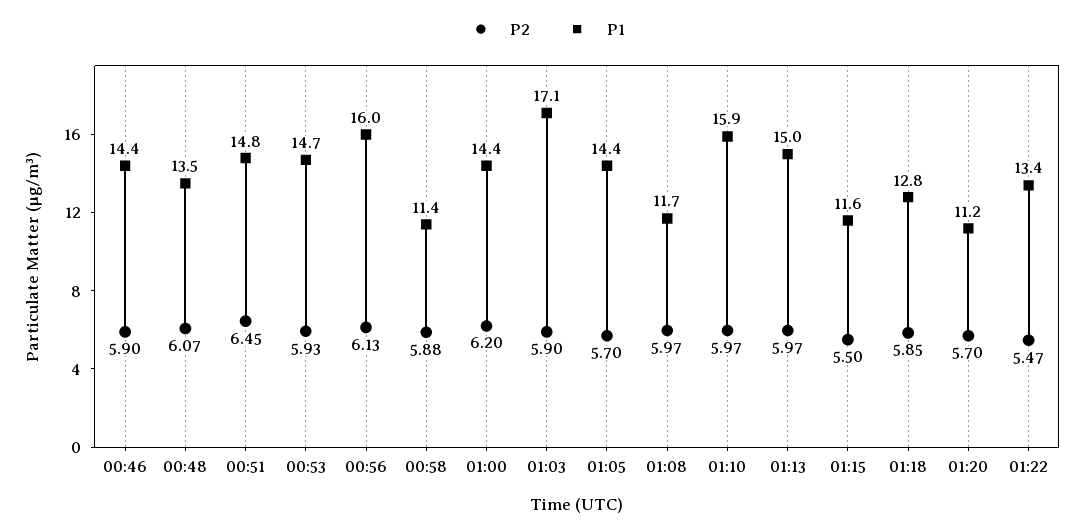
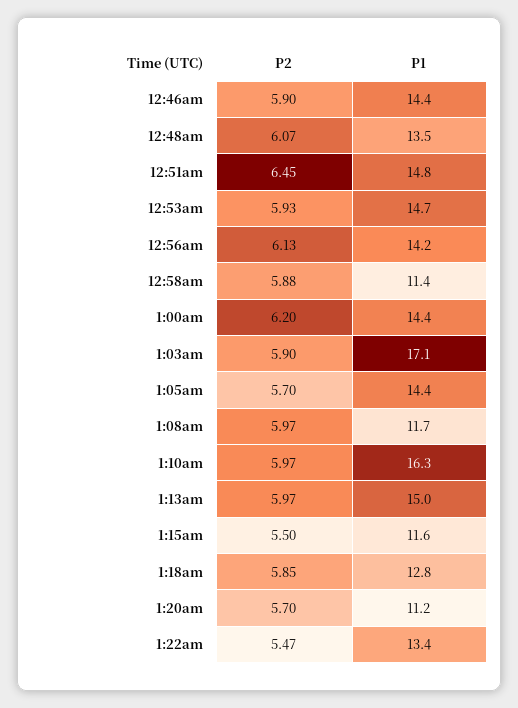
  {
    "P2": {
      "00:46": 5.9,
      "00:48": 6.07,
      "00:51": 6.45,
      "00:53": 5.93,
      "00:56": 6.13,
      "00:58": 5.88,
      "01:00": 6.2,
      "01:03": 5.9,
      "01:05": 5.7,
      "01:08": 5.97,
      "01:10": 5.97,
      "01:13": 5.97,
      "01:15": 5.5,
      "01:18": 5.85,
      "01:20": 5.7,
      "01:22": 5.47
    },
    "P1": {
      "00:46": 14.4,
      "00:48": 13.5,
      "00:51": 14.8,
      "00:53": 14.7,
-     "00:56": 16,
+     "00:56": 14.2,
      "00:58": 11.4,
      "01:00": 14.4,
      "01:03": 17.1,
      "01:05": 14.4,
      "01:08": 11.7,
-     "01:10": 15.9,
+     "01:10": 16.3,
      "01:13": 15,
      "01:15": 11.6,
      "01:18": 12.8,
      "01:20": 11.2,
      "01:22": 13.4
    }
  }

